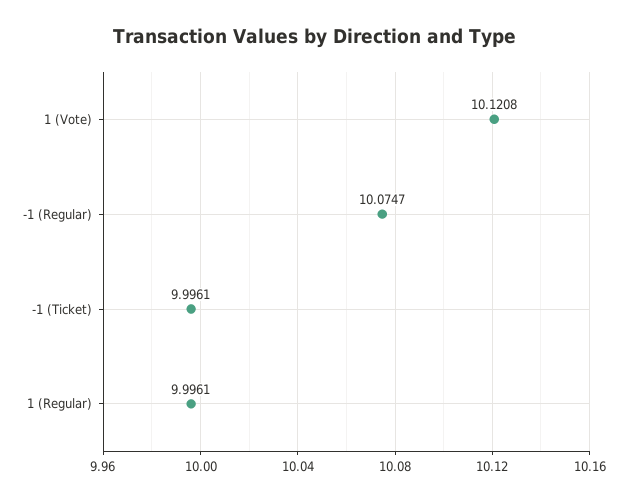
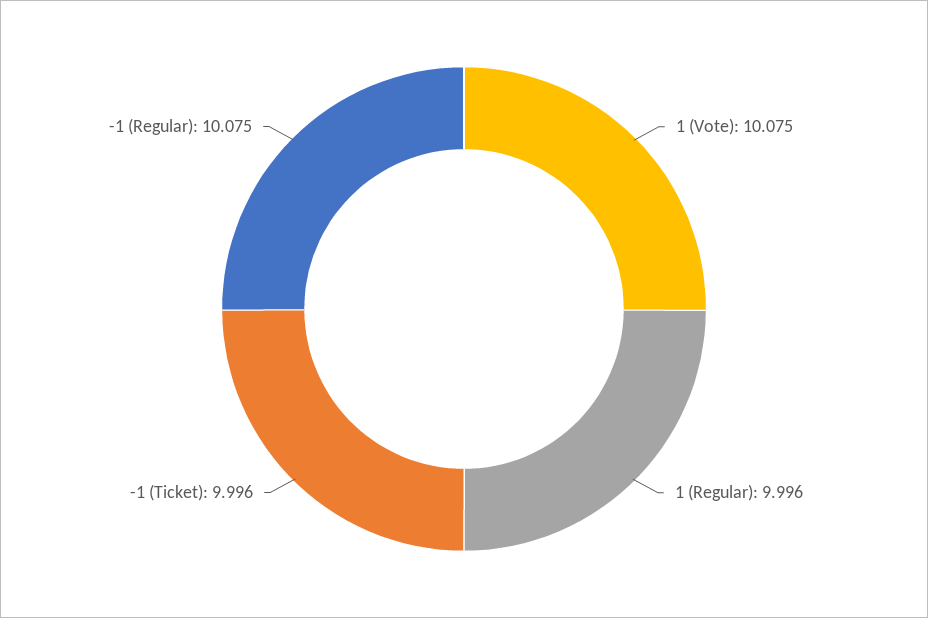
  {
-   "1 (Vote)": 10.1208,
+   "1 (Vote)": 10.075,
    "-1 (Regular)": 10.0747,
    "-1 (Ticket)": 9.9961,
    "1 (Regular)": 9.9961
  }

